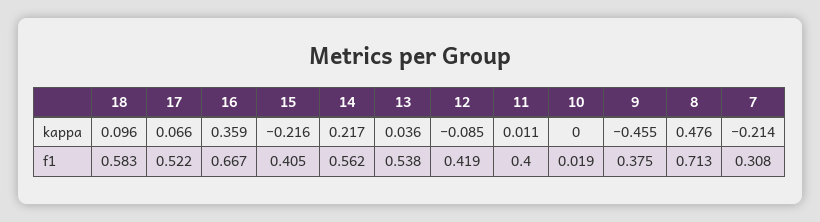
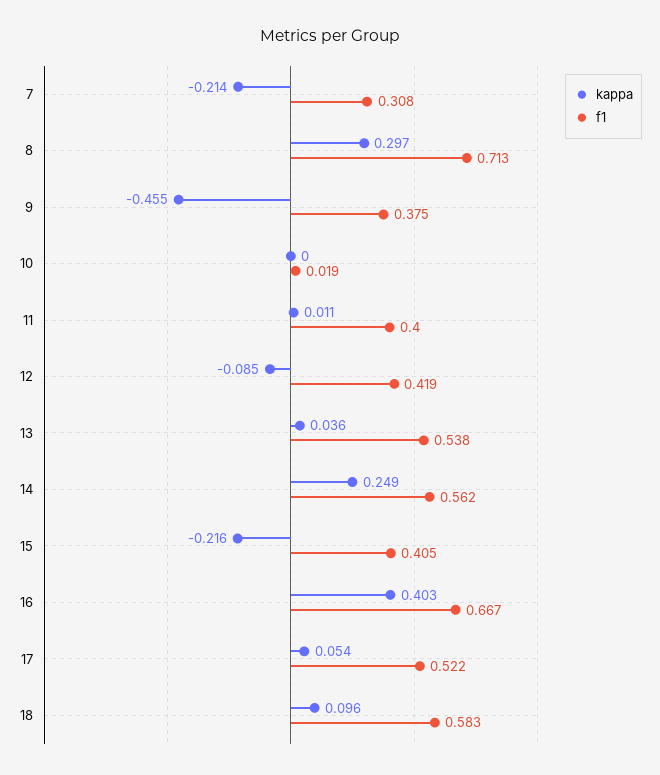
  {
    "kappa": {
      "18": 0.096,
-     "17": 0.066,
+     "17": 0.054,
-     "16": 0.359,
+     "16": 0.403,
      "15": -0.216,
-     "14": 0.217,
+     "14": 0.249,
      "13": 0.036,
      "12": -0.085,
      "11": 0.011,
      "10": 0,
      "9": -0.455,
-     "8": 0.476,
+     "8": 0.297,
      "7": -0.214
    },
    "f1": {
      "18": 0.583,
      "17": 0.522,
      "16": 0.667,
      "15": 0.405,
      "14": 0.562,
      "13": 0.538,
      "12": 0.419,
      "11": 0.4,
      "10": 0.019,
      "9": 0.375,
      "8": 0.713,
      "7": 0.308
    }
  }

